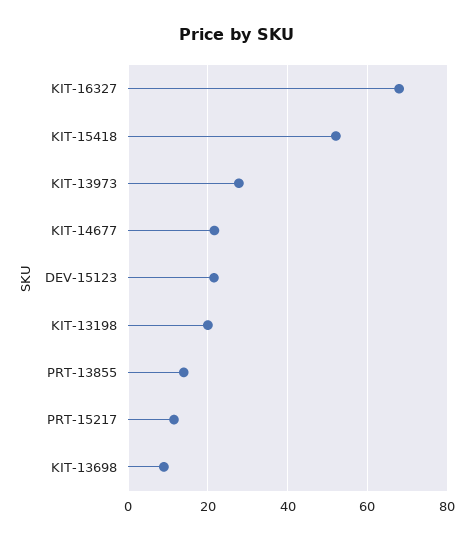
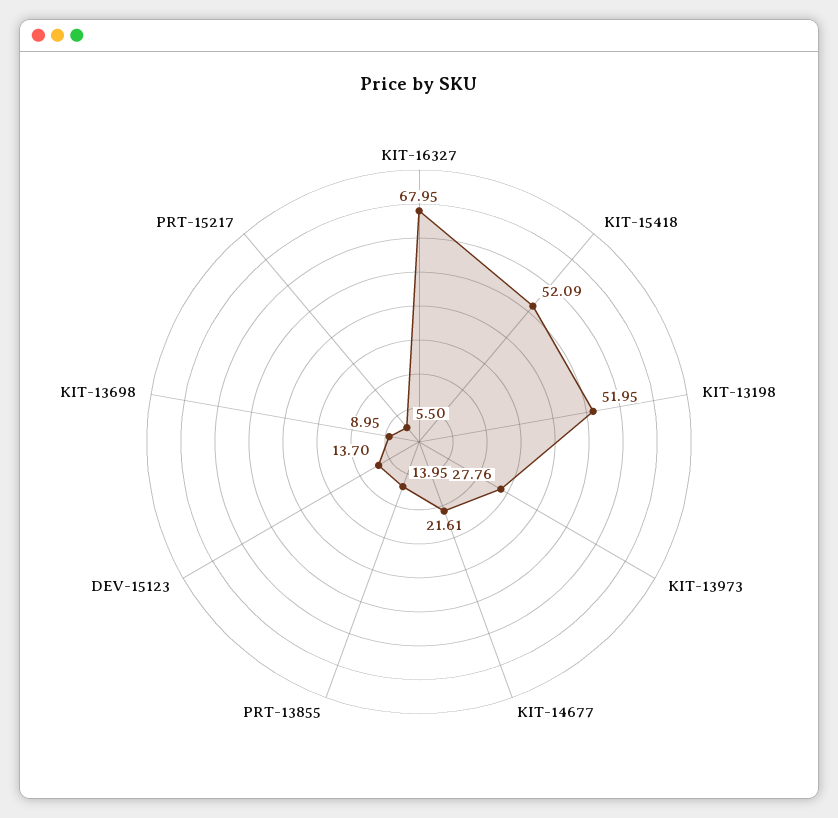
  {
    "KIT-16327": 67.95,
    "KIT-15418": 52.09,
    "KIT-13973": 27.76,
    "KIT-14677": 21.61,
-   "DEV-15123": 22,
+   "DEV-15123": 13.7,
-   "KIT-13198": 20,
+   "KIT-13198": 51.95,
    "PRT-13855": 13.95,
-   "PRT-15217": 12,
+   "PRT-15217": 5.5,
    "KIT-13698": 8.95
  }

